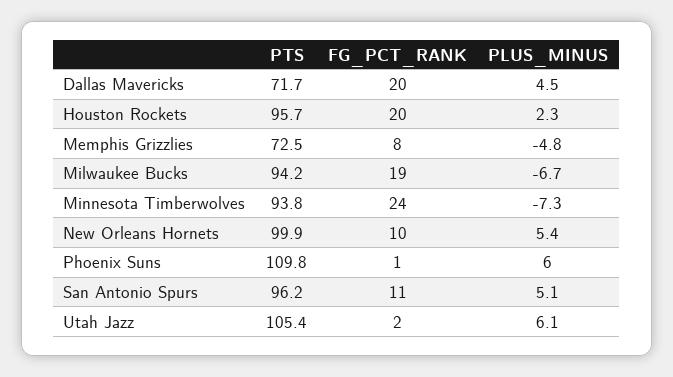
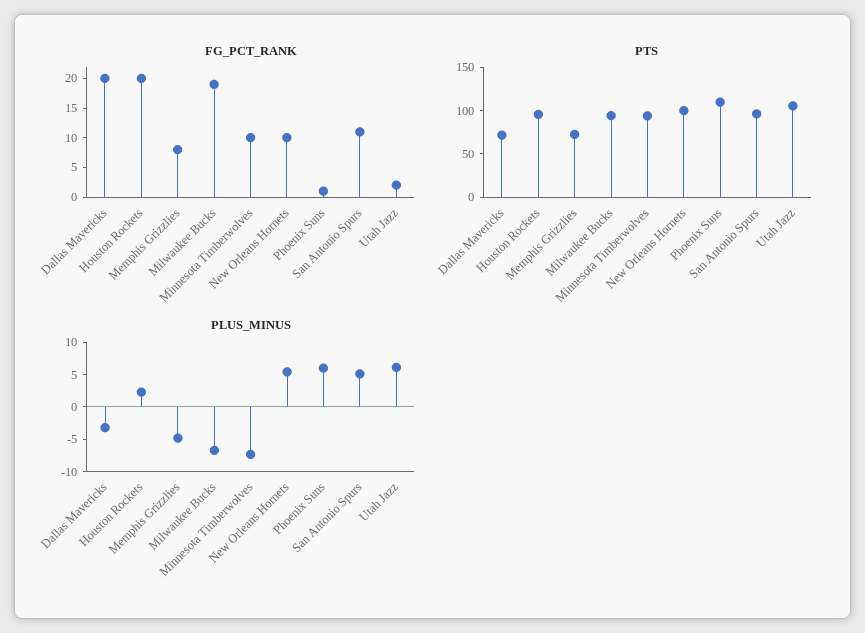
  {
    "PTS": {
      "Dallas Mavericks": 71.7,
      "Houston Rockets": 95.7,
      "Memphis Grizzlies": 72.5,
      "Milwaukee Bucks": 94.2,
      "Minnesota Timberwolves": 93.8,
      "New Orleans Hornets": 99.9,
      "Phoenix Suns": 109.8,
      "San Antonio Spurs": 96.2,
      "Utah Jazz": 105.4
    },
    "FG_PCT_RANK": {
      "Dallas Mavericks": 20,
      "Houston Rockets": 20,
      "Memphis Grizzlies": 8,
      "Milwaukee Bucks": 19,
-     "Minnesota Timberwolves": 24,
+     "Minnesota Timberwolves": 10,
      "New Orleans Hornets": 10,
      "Phoenix Suns": 1,
      "San Antonio Spurs": 11,
      "Utah Jazz": 2
    },
    "PLUS_MINUS": {
-     "Dallas Mavericks": 4.5,
+     "Dallas Mavericks": -2.5,
      "Houston Rockets": 2.3,
      "Memphis Grizzlies": -4.8,
      "Milwaukee Bucks": -6.7,
      "Minnesota Timberwolves": -7.3,
      "New Orleans Hornets": 5.4,
      "Phoenix Suns": 6,
      "San Antonio Spurs": 5.1,
      "Utah Jazz": 6.1
    }
  }

